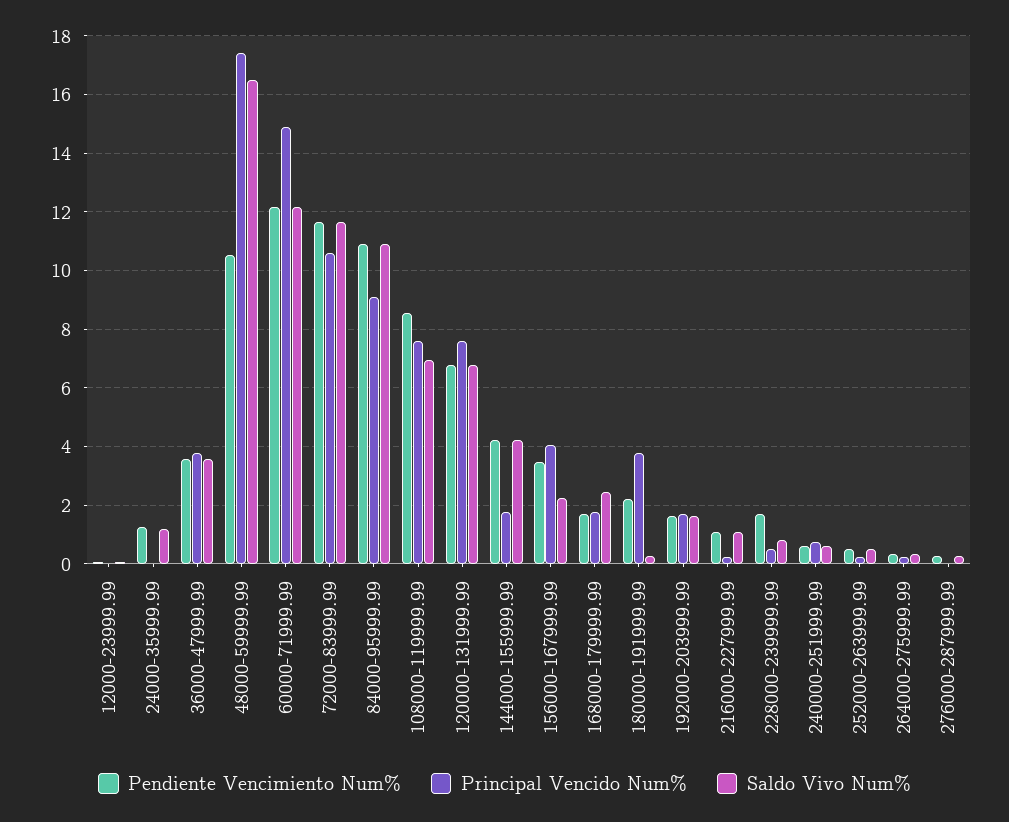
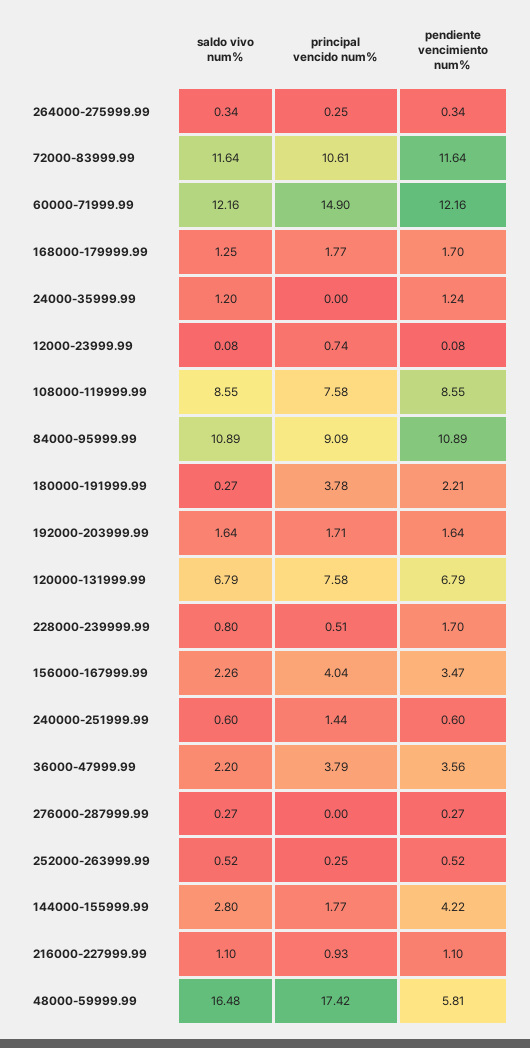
  {
    "Pendiente Vencimiento Num%": {
      "12000-23999.99": 0.08,
      "24000-35999.99": 1.24,
      "36000-47999.99": 3.56,
-     "48000-59999.99": 10.5,
+     "48000-59999.99": 5.81,
      "60000-71999.99": 12.16,
      "72000-83999.99": 11.64,
      "84000-95999.99": 10.89,
      "108000-119999.99": 8.55,
      "120000-131999.99": 6.79,
      "144000-155999.99": 4.22,
      "156000-167999.99": 3.47,
      "168000-179999.99": 1.7,
      "180000-191999.99": 2.21,
      "192000-203999.99": 1.64,
      "216000-227999.99": 1.1,
      "228000-239999.99": 1.7,
      "240000-251999.99": 0.6,
      "252000-263999.99": 0.52,
      "264000-275999.99": 0.34,
      "276000-287999.99": 0.27
    },
    "Principal Vencido Num%": {
-     "12000-23999.99": 0,
+     "12000-23999.99": 0.74,
      "24000-35999.99": 0,
      "36000-47999.99": 3.79,
      "48000-59999.99": 17.42,
      "60000-71999.99": 14.9,
      "72000-83999.99": 10.61,
      "84000-95999.99": 9.09,
      "108000-119999.99": 7.58,
      "120000-131999.99": 7.58,
      "144000-155999.99": 1.77,
      "156000-167999.99": 4.04,
      "168000-179999.99": 1.77,
      "180000-191999.99": 3.78,
      "192000-203999.99": 1.71,
-     "216000-227999.99": 0.25,
+     "216000-227999.99": 0.93,
      "228000-239999.99": 0.51,
-     "240000-251999.99": 0.75,
+     "240000-251999.99": 1.44,
      "252000-263999.99": 0.25,
      "264000-275999.99": 0.25,
      "276000-287999.99": 0
    },
    "Saldo Vivo Num%": {
      "12000-23999.99": 0.08,
      "24000-35999.99": 1.2,
-     "36000-47999.99": 3.5,
+     "36000-47999.99": 2.2,
      "48000-59999.99": 16.48,
      "60000-71999.99": 12.16,
      "72000-83999.99": 11.64,
      "84000-95999.99": 10.89,
-     "108000-119999.99": 7,
+     "108000-119999.99": 8.55,
      "120000-131999.99": 6.79,
-     "144000-155999.99": 4.25,
+     "144000-155999.99": 2.8,
      "156000-167999.99": 2.26,
-     "168000-179999.99": 2.5,
+     "168000-179999.99": 1.25,
      "180000-191999.99": 0.27,
      "192000-203999.99": 1.64,
      "216000-227999.99": 1.1,
      "228000-239999.99": 0.8,
      "240000-251999.99": 0.6,
      "252000-263999.99": 0.52,
      "264000-275999.99": 0.34,
      "276000-287999.99": 0.27
    }
  }

